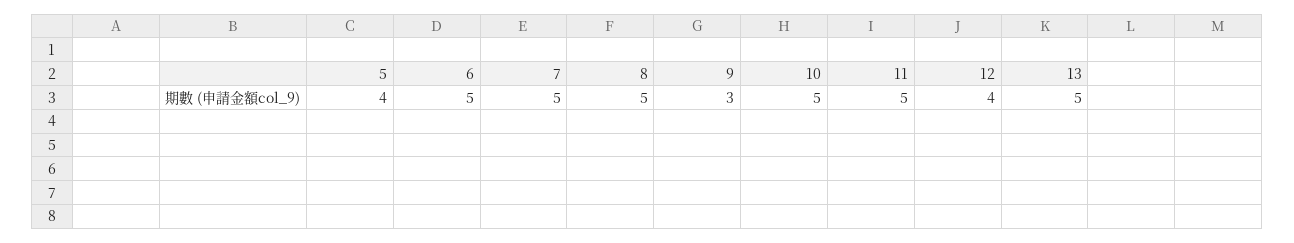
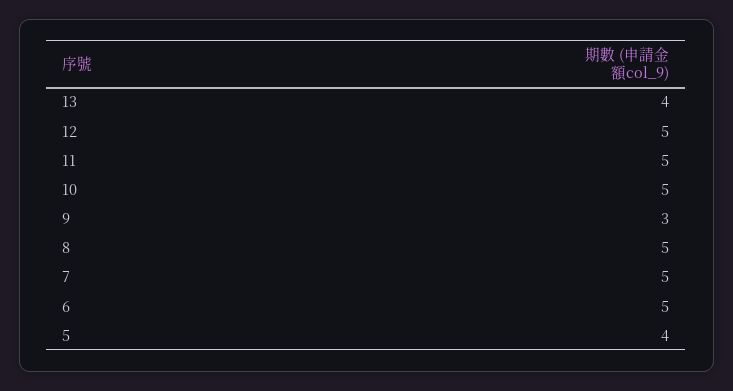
  {
    "5": 4,
    "6": 5,
    "7": 5,
    "8": 5,
    "9": 3,
    "10": 5,
    "11": 5,
-   "12": 4,
+   "12": 5,
-   "13": 5
+   "13": 4
  }

